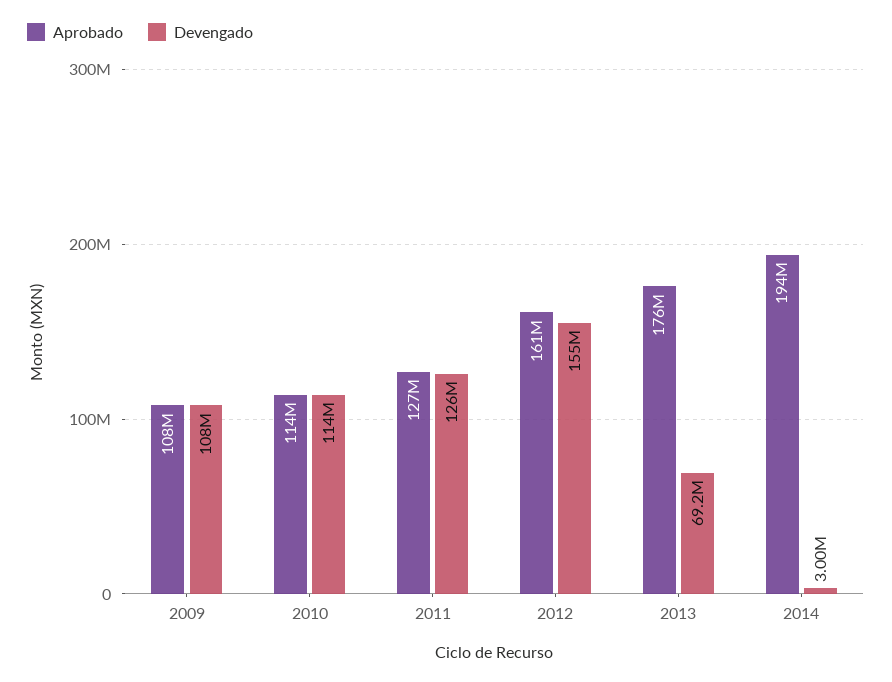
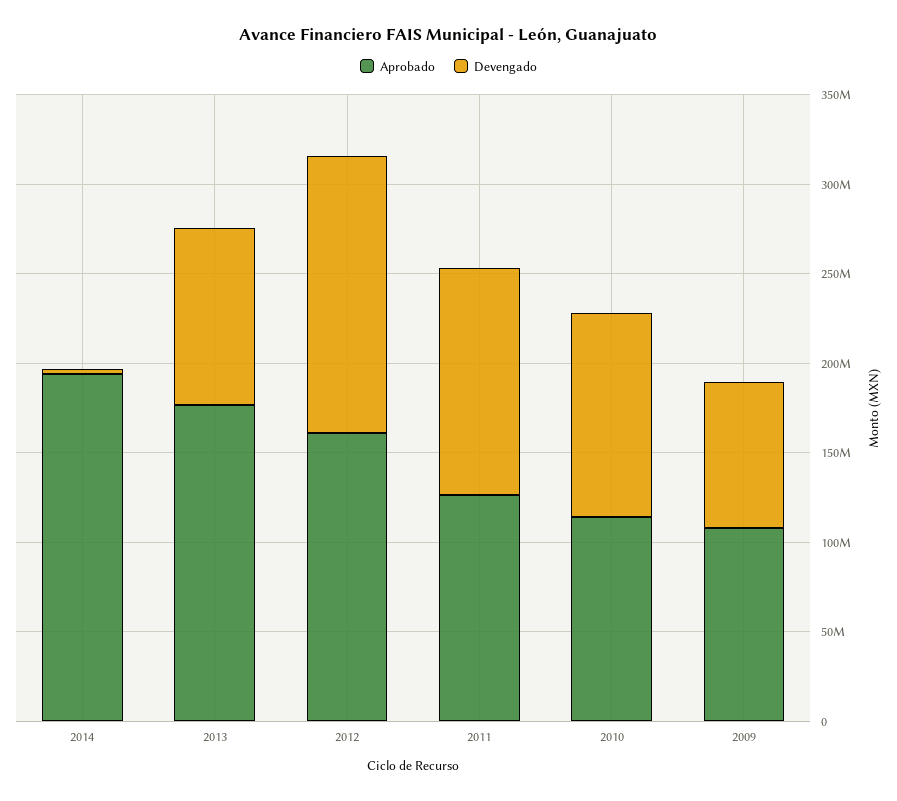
  {
    "Aprobado": {
      "2009": 108000000,
      "2010": 114000000,
      "2011": 127000000,
      "2012": 161000000,
      "2013": 176000000,
      "2014": 194000000
    },
    "Devengado": {
-     "2009": 108000000,
+     "2009": 80000000,
      "2010": 114000000,
      "2011": 126000000,
      "2012": 155000000,
-     "2013": 69200000,
+     "2013": 100000000,
      "2014": 3000000
    }
  }

